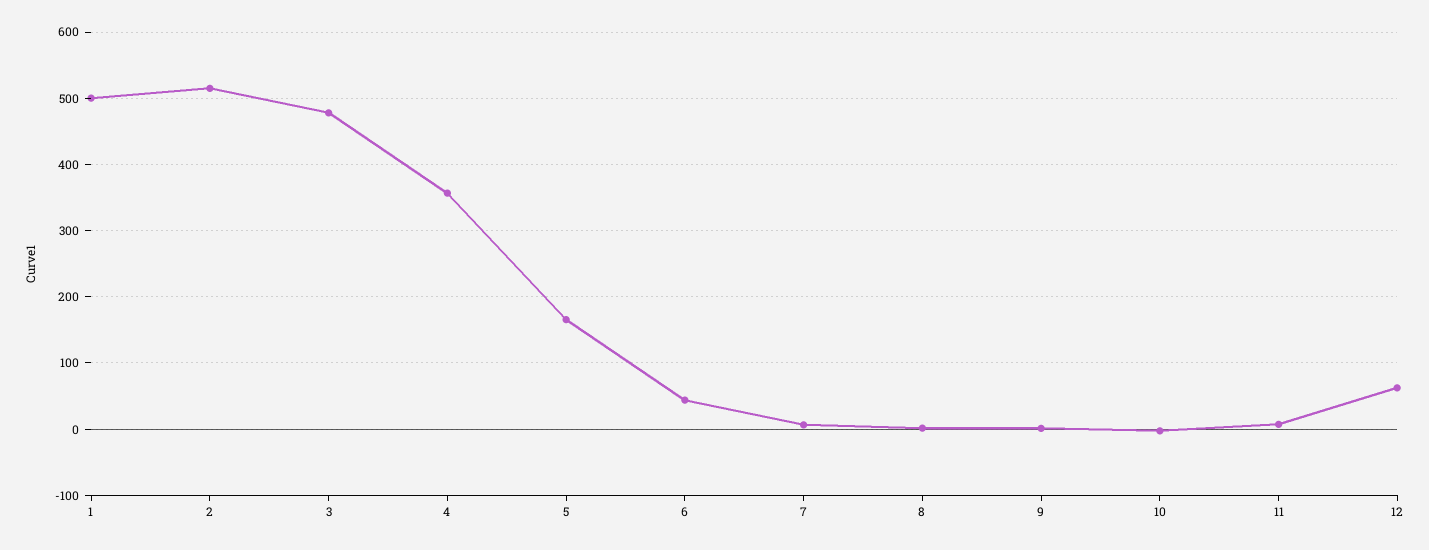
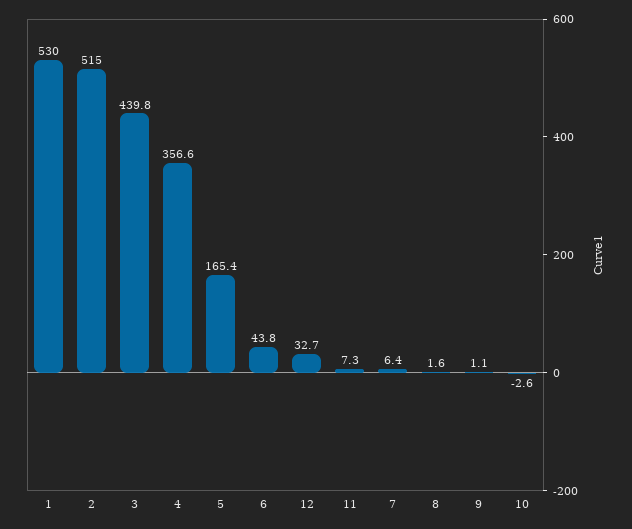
  {
-   "1": 500,
+   "1": 530,
    "2": 515,
-   "3": 480,
+   "3": 439.8,
    "4": 356.6,
    "5": 165.4,
    "6": 43.8,
    "7": 6.4,
    "8": 1.6,
    "9": 1.1,
    "10": -2.6,
    "11": 7.3,
-   "12": 60
+   "12": 32.7
  }

